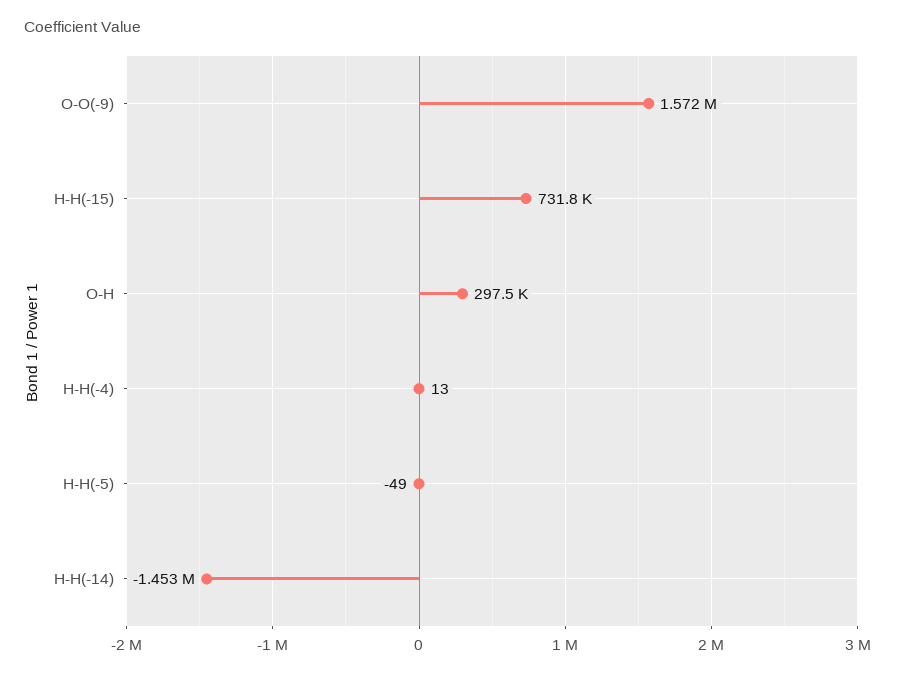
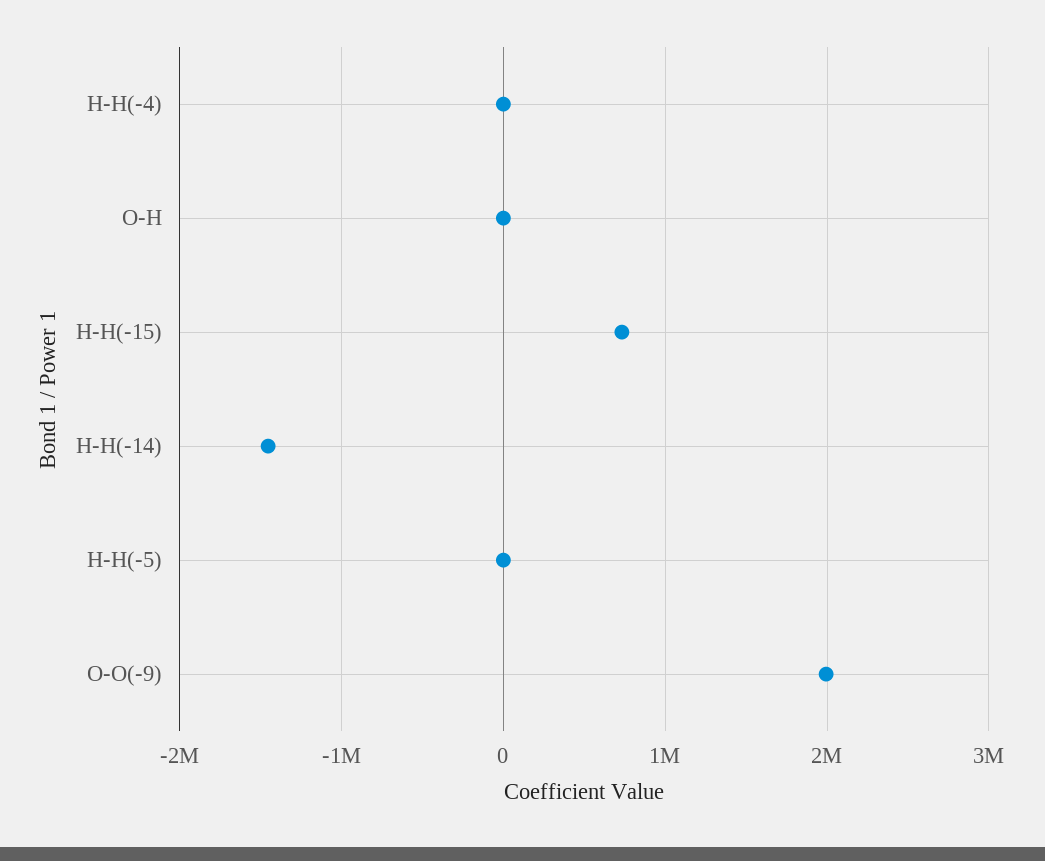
  {
-   "O-O(-9)": 1572000,
+   "O-O(-9)": 2000000,
    "H-H(-15)": 731800,
-   "O-H": 297500,
+   "O-H": 0,
    "H-H(-4)": 13,
    "H-H(-5)": -49,
    "H-H(-14)": -1453000
  }

